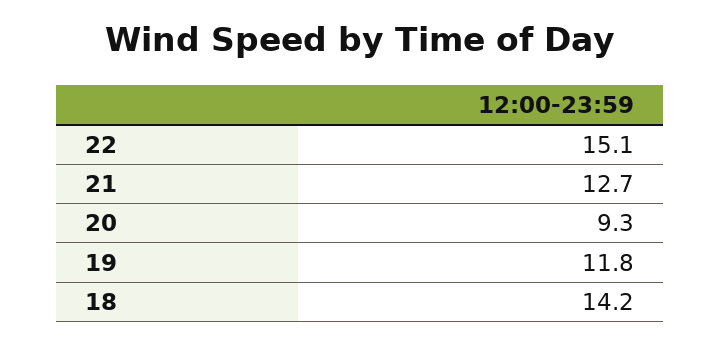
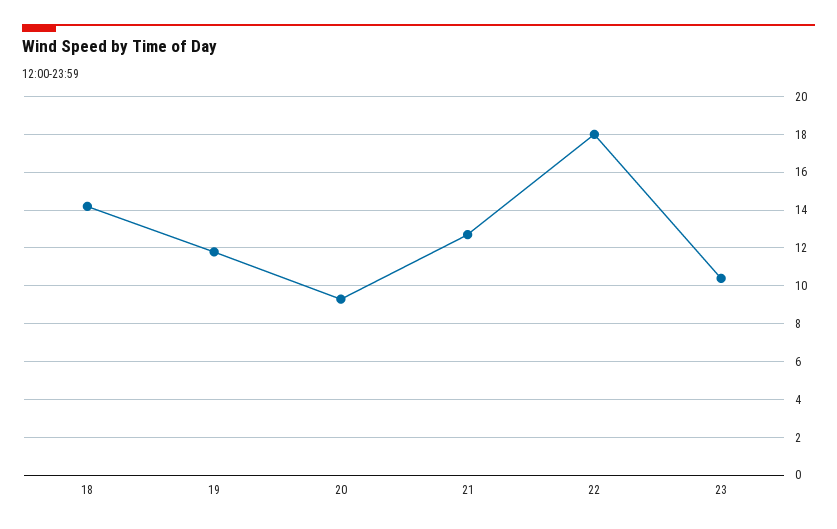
  {
-   "22": 15.1,
+   "22": 18,
    "21": 12.7,
    "20": 9.3,
    "19": 11.8,
-   "18": 14.2
+   "18": 14.2,
+   "23": 10.5
  }

